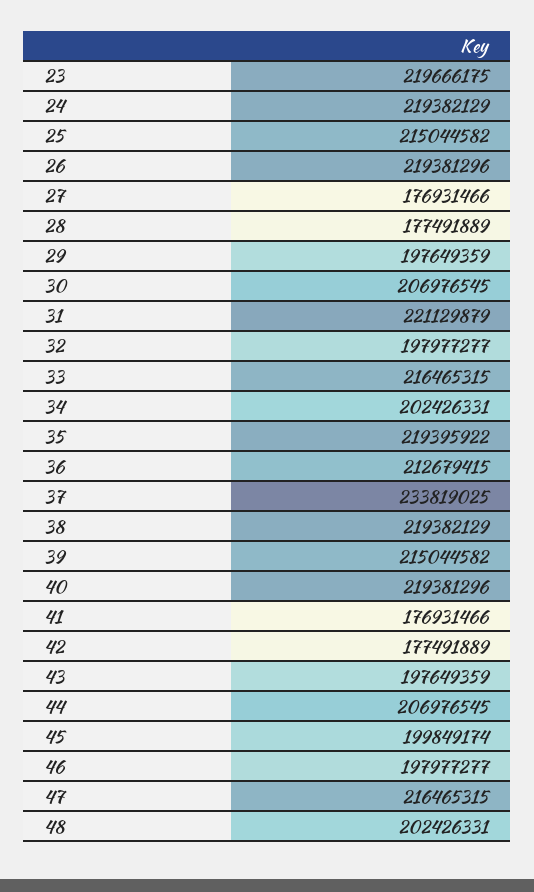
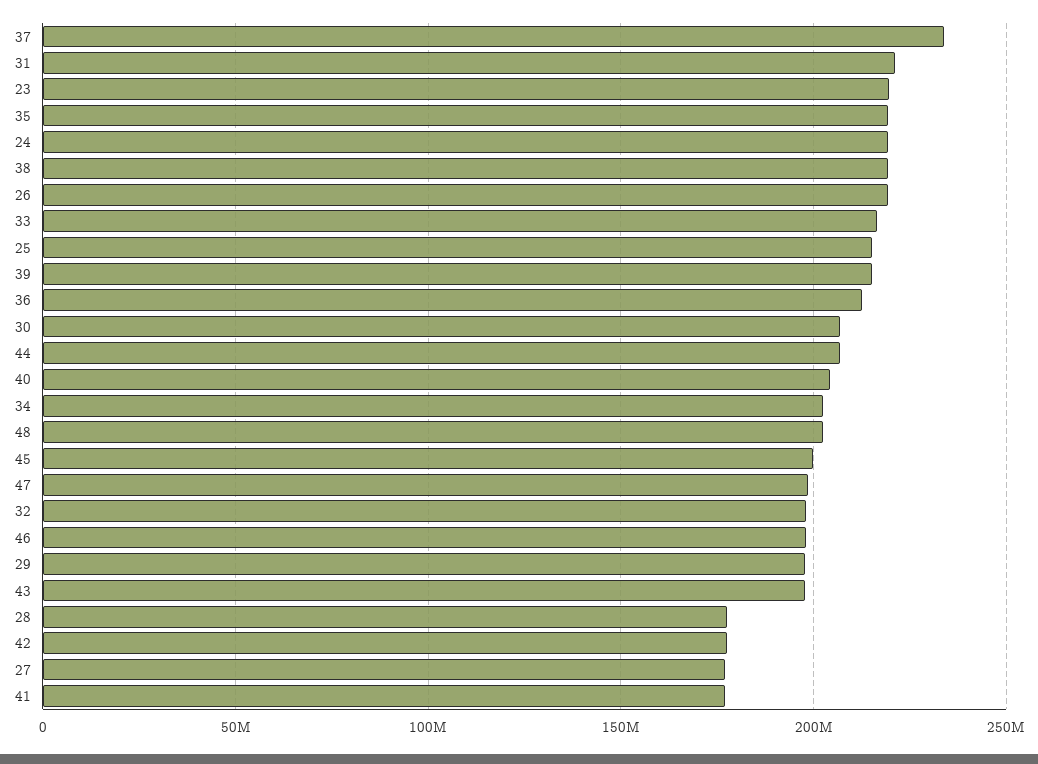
  {
    "23": 219666175,
    "24": 219382129,
    "25": 215044582,
    "26": 219381296,
    "27": 176931466,
    "28": 177491889,
    "29": 197649359,
    "30": 206976545,
    "31": 221129879,
    "32": 197977277,
    "33": 216465315,
    "34": 202426331,
    "35": 219395922,
    "36": 212679415,
    "37": 233819025,
    "38": 219382129,
    "39": 215044582,
-   "40": 219381296,
+   "40": 205000000,
    "41": 176931466,
    "42": 177491889,
    "43": 197649359,
    "44": 206976545,
    "45": 199849174,
    "46": 197977277,
-   "47": 216465315,
+   "47": 200000000,
    "48": 202426331
  }

